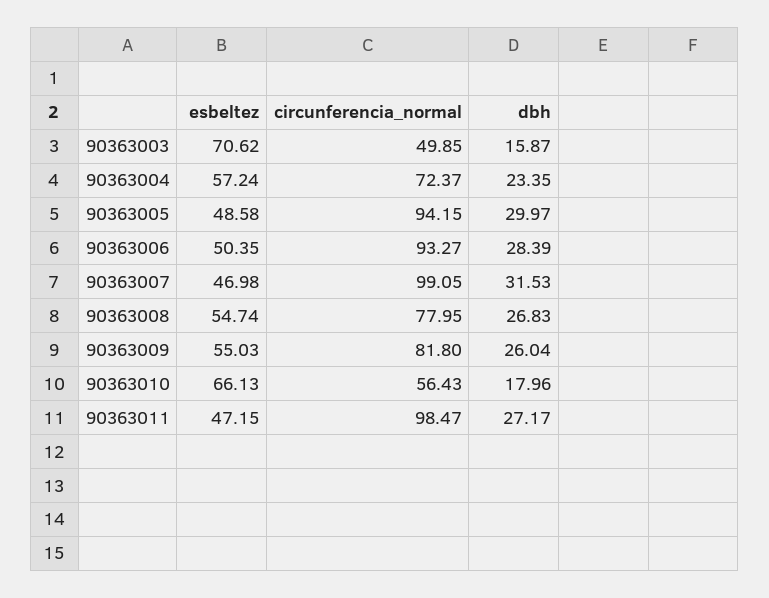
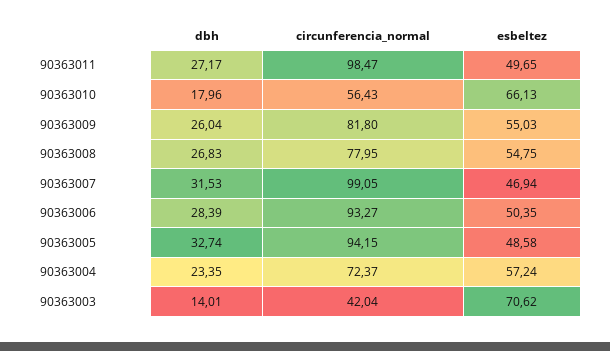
  {
    "esbeltez": {
      "90363003": 70.62,
      "90363004": 57.24,
      "90363005": 48.58,
      "90363006": 50.35,
-     "90363007": 46.98,
+     "90363007": 46.94,
-     "90363008": 54.74,
+     "90363008": 54.75,
      "90363009": 55.03,
      "90363010": 66.13,
-     "90363011": 47.15
+     "90363011": 49.65
    },
    "circunferencia_normal": {
-     "90363003": 49.85,
+     "90363003": 42.04,
      "90363004": 72.37,
      "90363005": 94.15,
      "90363006": 93.27,
      "90363007": 99.05,
      "90363008": 77.95,
      "90363009": 81.8,
      "90363010": 56.43,
      "90363011": 98.47
    },
    "dbh": {
-     "90363003": 15.87,
+     "90363003": 14.01,
      "90363004": 23.35,
-     "90363005": 29.97,
+     "90363005": 32.74,
      "90363006": 28.39,
      "90363007": 31.53,
      "90363008": 26.83,
      "90363009": 26.04,
      "90363010": 17.96,
      "90363011": 27.17
    }
  }

